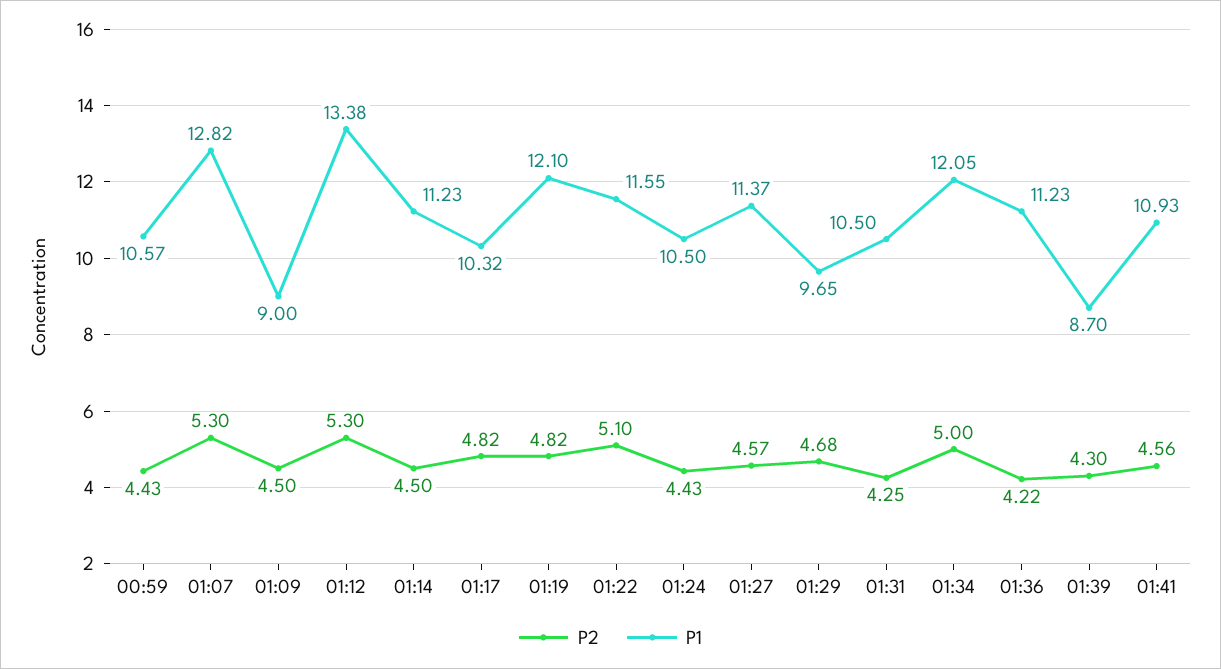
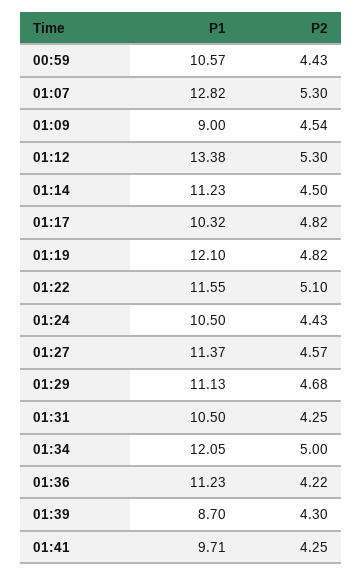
  {
    "P2": {
      "00:59": 4.43,
      "01:07": 5.3,
-     "01:09": 4.5,
+     "01:09": 4.54,
      "01:12": 5.3,
      "01:14": 4.5,
      "01:17": 4.82,
      "01:19": 4.82,
      "01:22": 5.1,
      "01:24": 4.43,
      "01:27": 4.57,
      "01:29": 4.68,
      "01:31": 4.25,
      "01:34": 5,
      "01:36": 4.22,
      "01:39": 4.3,
-     "01:41": 4.56
+     "01:41": 4.25
    },
    "P1": {
      "00:59": 10.57,
      "01:07": 12.82,
      "01:09": 9,
      "01:12": 13.38,
      "01:14": 11.23,
      "01:17": 10.32,
      "01:19": 12.1,
      "01:22": 11.55,
      "01:24": 10.5,
      "01:27": 11.37,
-     "01:29": 9.65,
+     "01:29": 11.13,
      "01:31": 10.5,
      "01:34": 12.05,
      "01:36": 11.23,
      "01:39": 8.7,
-     "01:41": 10.93
+     "01:41": 9.71
    }
  }

